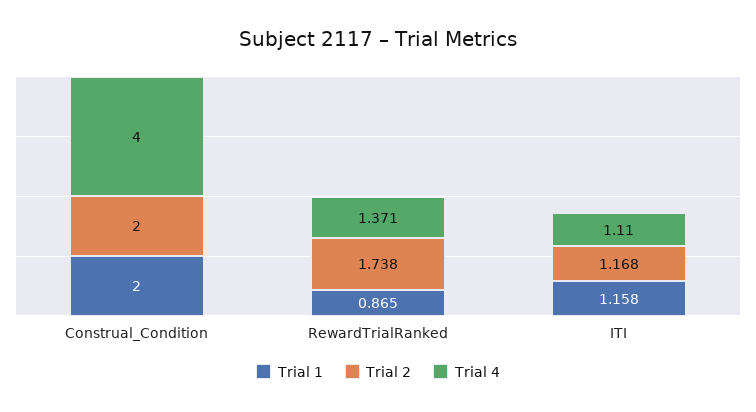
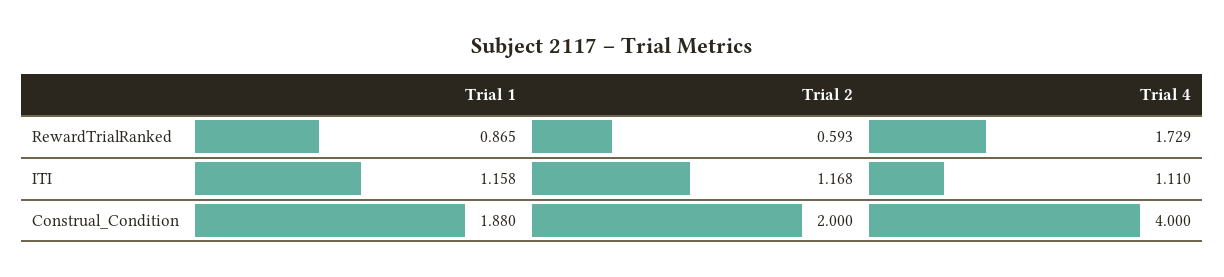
  {
    "Trial 1": {
-     "Construal_Condition": 2,
+     "Construal_Condition": 1.88,
      "RewardTrialRanked": 0.865,
      "ITI": 1.158
    },
    "Trial 2": {
      "Construal_Condition": 2,
-     "RewardTrialRanked": 1.738,
+     "RewardTrialRanked": 0.593,
      "ITI": 1.168
    },
    "Trial 4": {
      "Construal_Condition": 4,
-     "RewardTrialRanked": 1.371,
+     "RewardTrialRanked": 1.729,
      "ITI": 1.11
    }
  }

